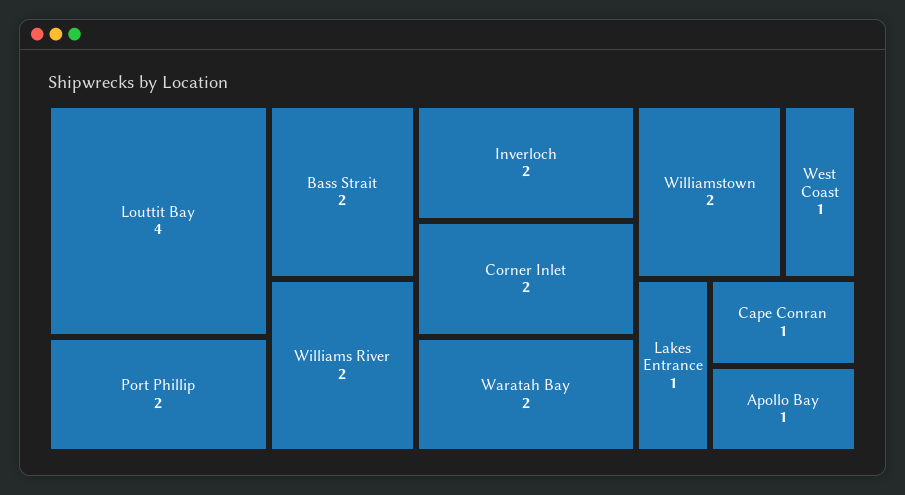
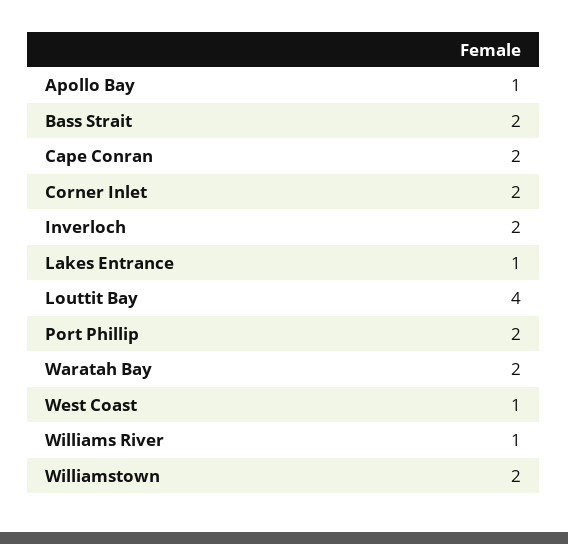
  {
    "Louttit Bay": 4,
    "Port Phillip": 2,
    "Bass Strait": 2,
-   "Williams River": 2,
+   "Williams River": 1,
    "Inverloch": 2,
    "Corner Inlet": 2,
    "Waratah Bay": 2,
    "Williamstown": 2,
    "West Coast": 1,
    "Lakes Entrance": 1,
-   "Cape Conran": 1,
+   "Cape Conran": 2,
    "Apollo Bay": 1
  }

